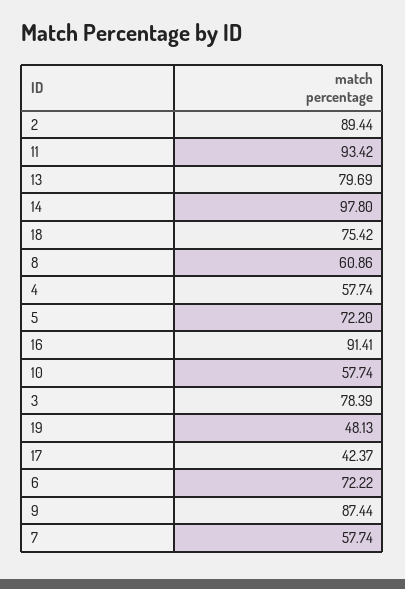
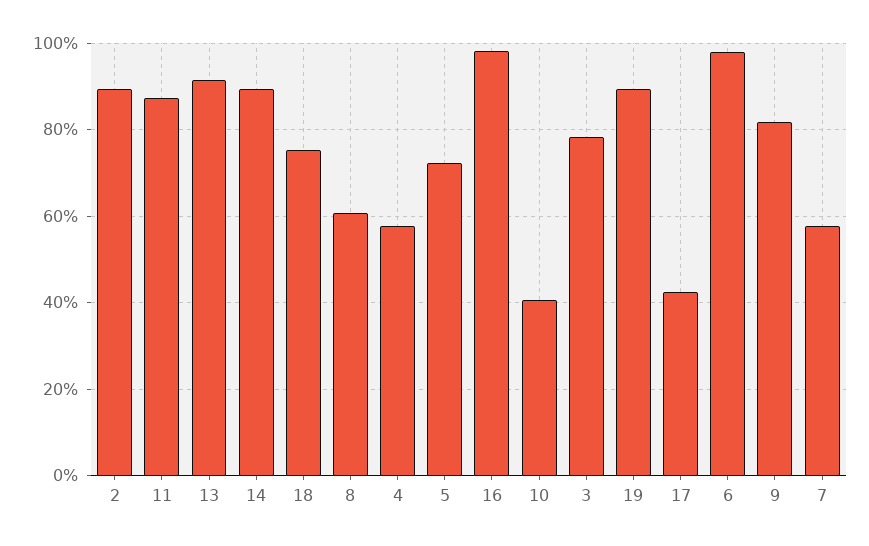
  {
    "2": 89.44,
-   "11": 93.42,
+   "11": 88,
-   "13": 79.69,
+   "13": 92,
-   "14": 97.8,
+   "14": 90,
    "18": 75.42,
    "8": 60.86,
    "4": 57.74,
    "5": 72.2,
-   "16": 91.41,
+   "16": 98,
-   "10": 57.74,
+   "10": 40,
    "3": 78.39,
-   "19": 48.13,
+   "19": 90,
    "17": 42.37,
-   "6": 72.22,
+   "6": 98,
-   "9": 87.44,
+   "9": 82,
    "7": 57.74
  }

